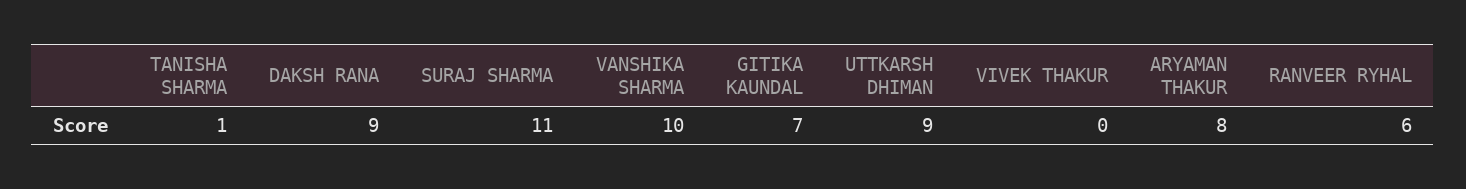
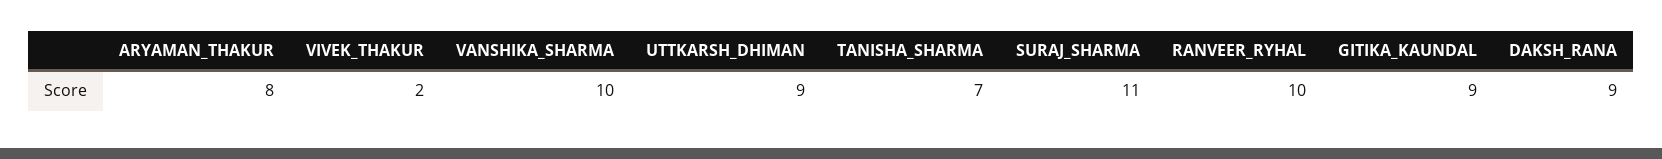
  {
-   "TANISHA SHARMA": 1,
+   "TANISHA SHARMA": 7,
    "DAKSH RANA": 9,
    "SURAJ SHARMA": 11,
    "VANSHIKA SHARMA": 10,
-   "GITIKA KAUNDAL": 7,
+   "GITIKA KAUNDAL": 9,
    "UTTKARSH DHIMAN": 9,
-   "VIVEK THAKUR": 0,
+   "VIVEK THAKUR": 2,
    "ARYAMAN THAKUR": 8,
-   "RANVEER RYHAL": 6
+   "RANVEER RYHAL": 10
  }

